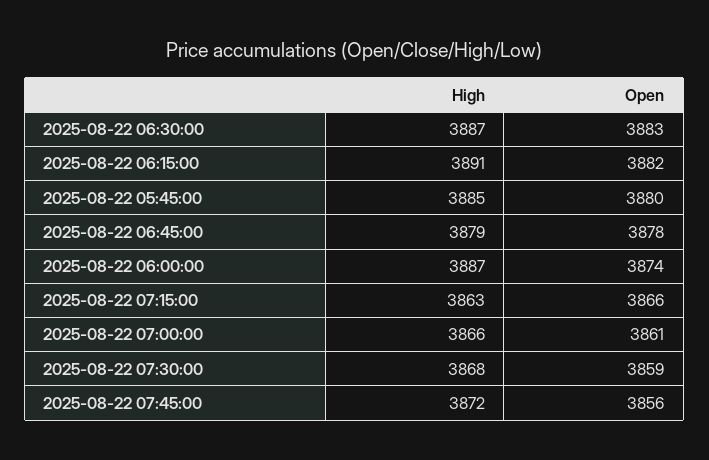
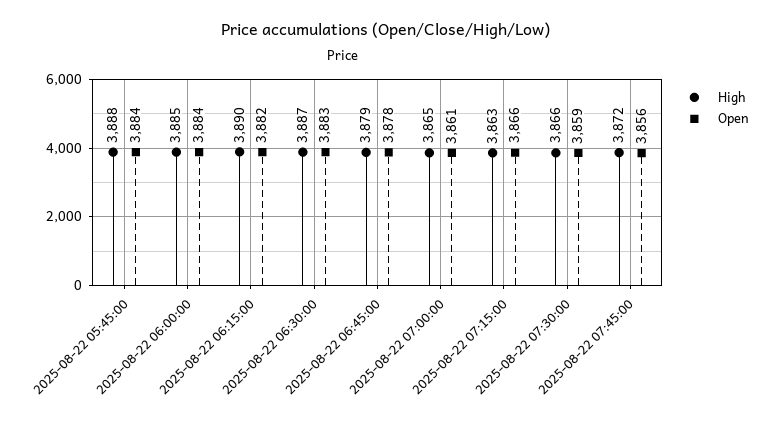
  {
    "High": {
      "2025-08-22 06:30:00": 3887,
-     "2025-08-22 06:15:00": 3891,
+     "2025-08-22 06:15:00": 3890,
-     "2025-08-22 05:45:00": 3885,
+     "2025-08-22 05:45:00": 3888,
      "2025-08-22 06:45:00": 3879,
-     "2025-08-22 06:00:00": 3887,
+     "2025-08-22 06:00:00": 3885,
      "2025-08-22 07:15:00": 3863,
-     "2025-08-22 07:00:00": 3866,
+     "2025-08-22 07:00:00": 3865,
-     "2025-08-22 07:30:00": 3868,
+     "2025-08-22 07:30:00": 3866,
      "2025-08-22 07:45:00": 3872
    },
    "Open": {
      "2025-08-22 06:30:00": 3883,
      "2025-08-22 06:15:00": 3882,
-     "2025-08-22 05:45:00": 3880,
+     "2025-08-22 05:45:00": 3884,
      "2025-08-22 06:45:00": 3878,
-     "2025-08-22 06:00:00": 3874,
+     "2025-08-22 06:00:00": 3884,
      "2025-08-22 07:15:00": 3866,
      "2025-08-22 07:00:00": 3861,
      "2025-08-22 07:30:00": 3859,
      "2025-08-22 07:45:00": 3856
    }
  }

